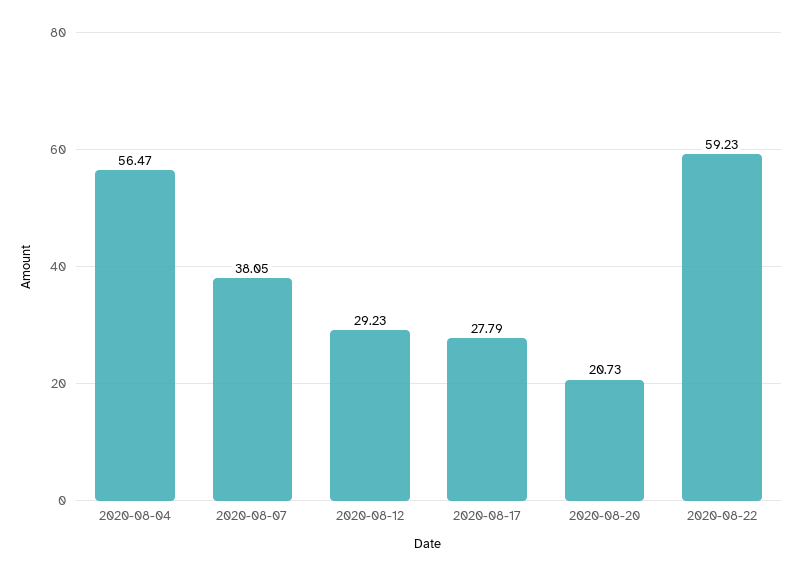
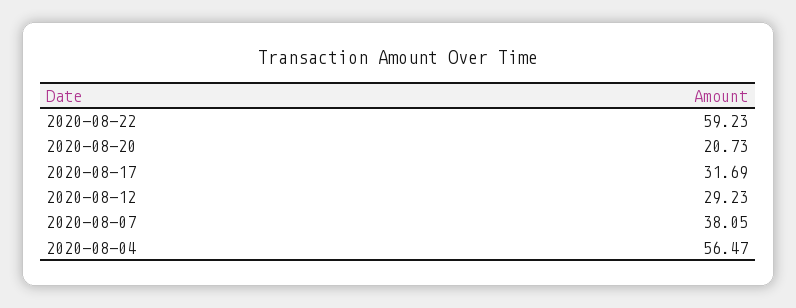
  {
    "2020-08-04": 56.47,
    "2020-08-07": 38.05,
    "2020-08-12": 29.23,
-   "2020-08-17": 27.79,
+   "2020-08-17": 31.69,
    "2020-08-20": 20.73,
    "2020-08-22": 59.23
  }

